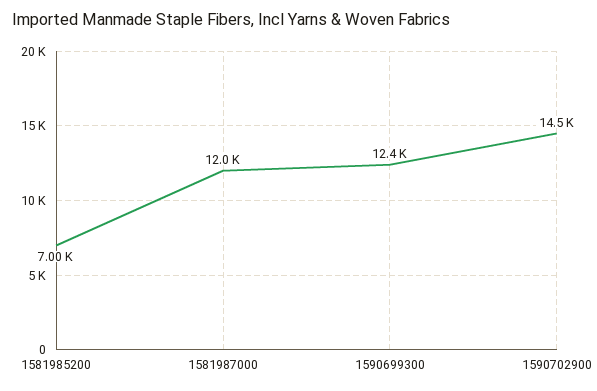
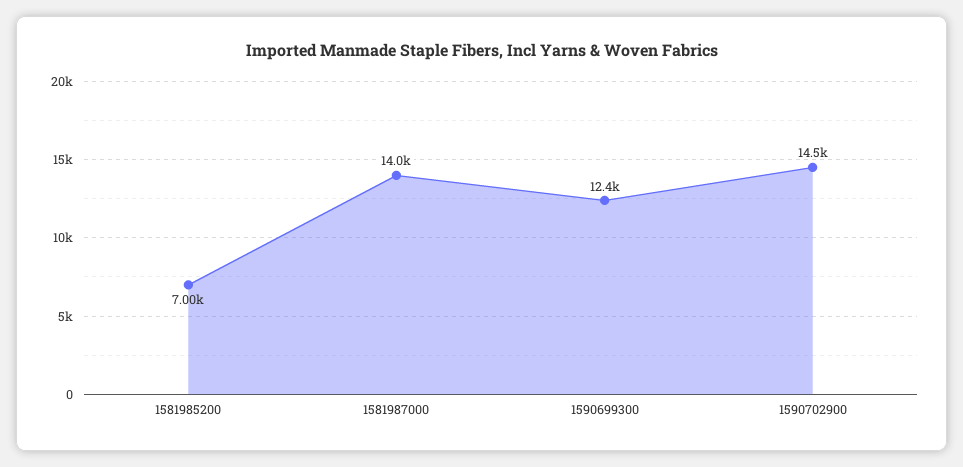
  {
    "1581985200": 7000,
-   "1581987000": 12000,
+   "1581987000": 14000,
    "1590699300": 12400,
    "1590702900": 14500
  }

